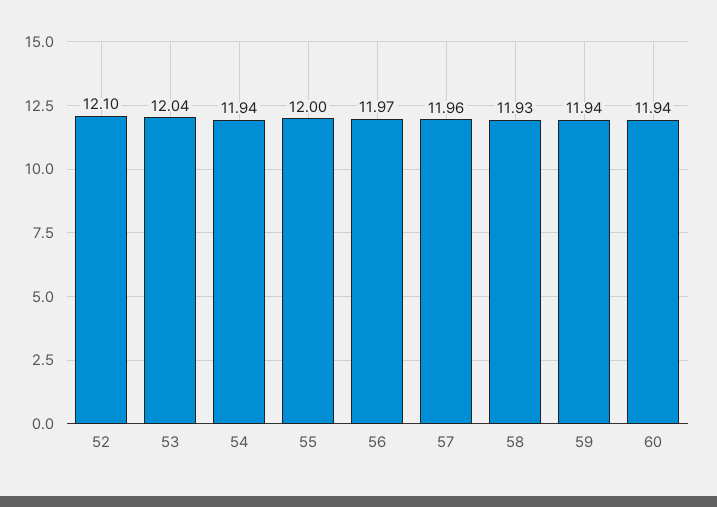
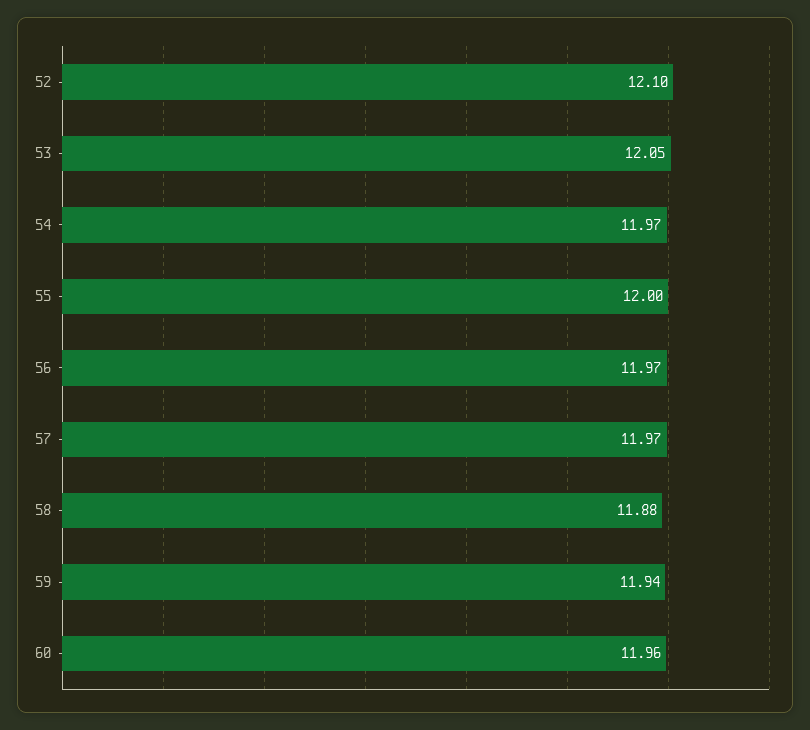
  {
    "52": 12.1,
-   "53": 12.04,
+   "53": 12.05,
-   "54": 11.94,
+   "54": 11.97,
    "55": 12,
    "56": 11.97,
-   "57": 11.96,
+   "57": 11.97,
-   "58": 11.93,
+   "58": 11.88,
    "59": 11.94,
-   "60": 11.94
+   "60": 11.96
  }

